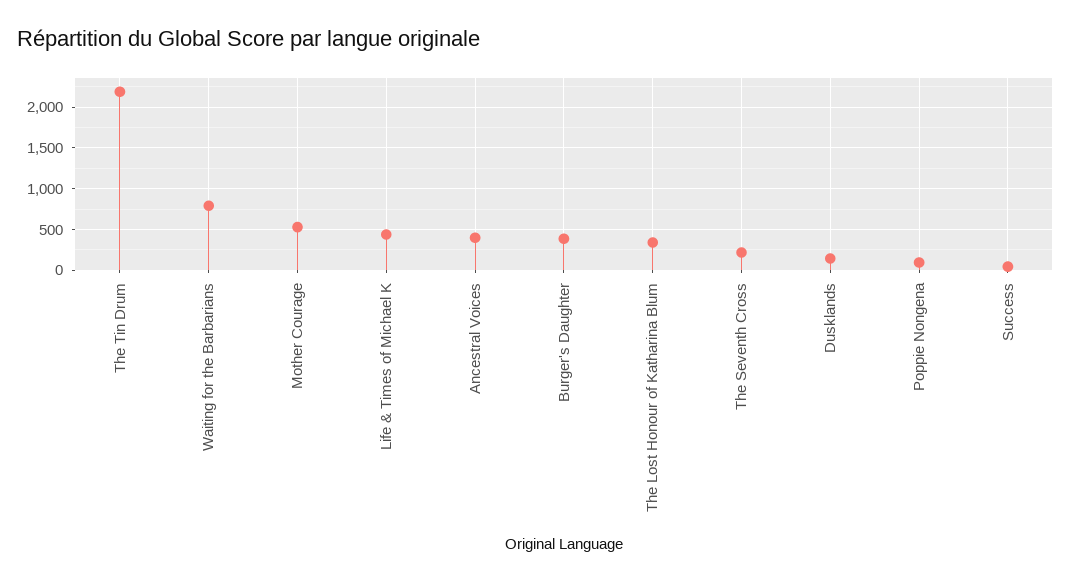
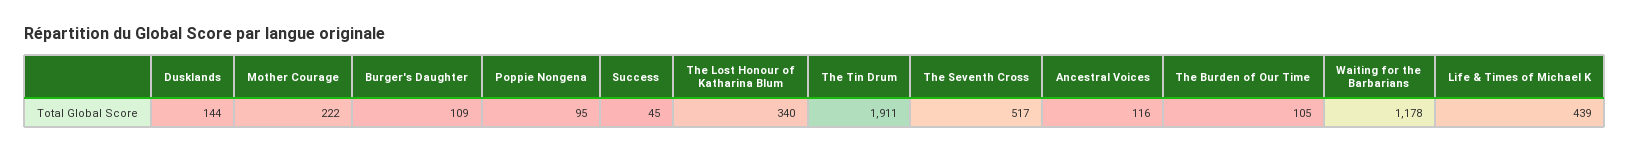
  {
-   "The Tin Drum": 2200,
+   "The Tin Drum": 1911,
-   "Waiting for the Barbarians": 800,
+   "Waiting for the Barbarians": 1178,
-   "Mother Courage": 500,
+   "Mother Courage": 222,
    "Life & Times of Michael K": 439,
-   "Ancestral Voices": 400,
+   "Ancestral Voices": 116,
-   "Burger's Daughter": 400,
+   "Burger's Daughter": 109,
    "The Lost Honour of Katharina Blum": 340,
-   "The Seventh Cross": 200,
+   "The Seventh Cross": 517,
    "Dusklands": 144,
    "Poppie Nongena": 95,
-   "Success": 45
+   "Success": 45,
+   "The Burden of Our Time": 105
  }

